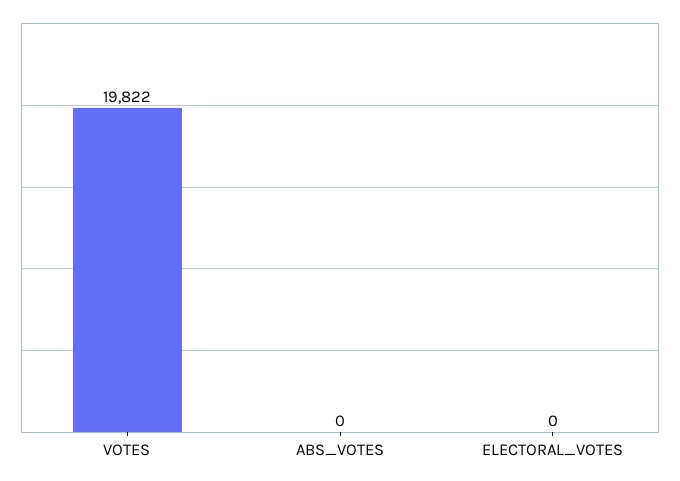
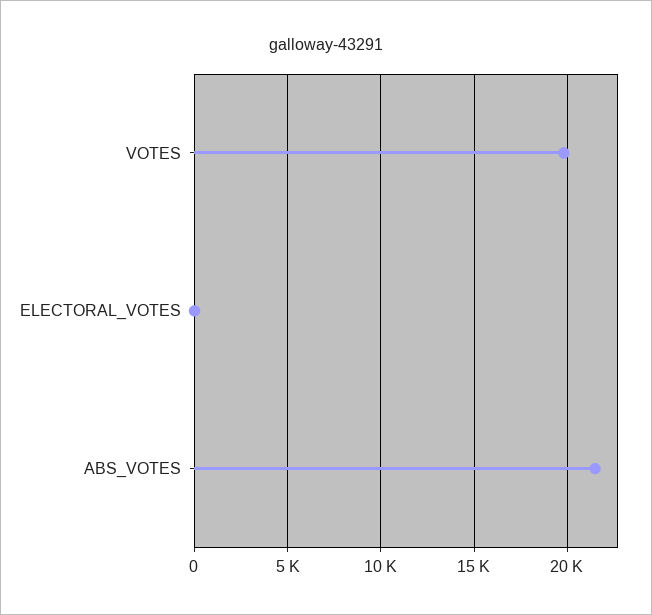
  {
    "VOTES": 19822,
-   "ABS_VOTES": 0,
+   "ABS_VOTES": 21500,
    "ELECTORAL_VOTES": 0
  }

